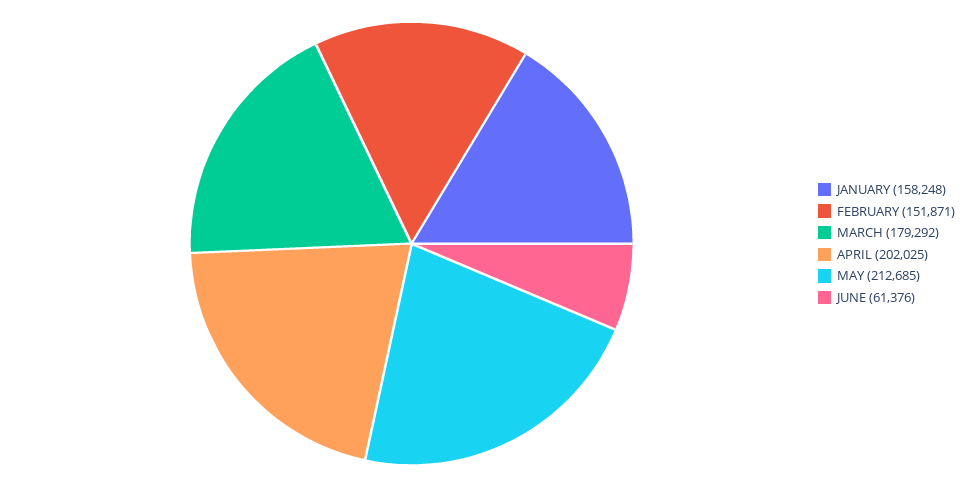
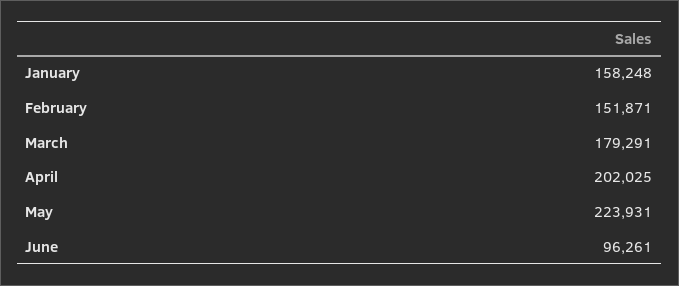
  {
    "JANUARY": 158248,
    "FEBRUARY": 151871,
-   "MARCH": 179292,
+   "MARCH": 179291,
    "APRIL": 202025,
-   "MAY": 212685,
+   "MAY": 223931,
-   "JUNE": 61376
+   "JUNE": 96261
  }

